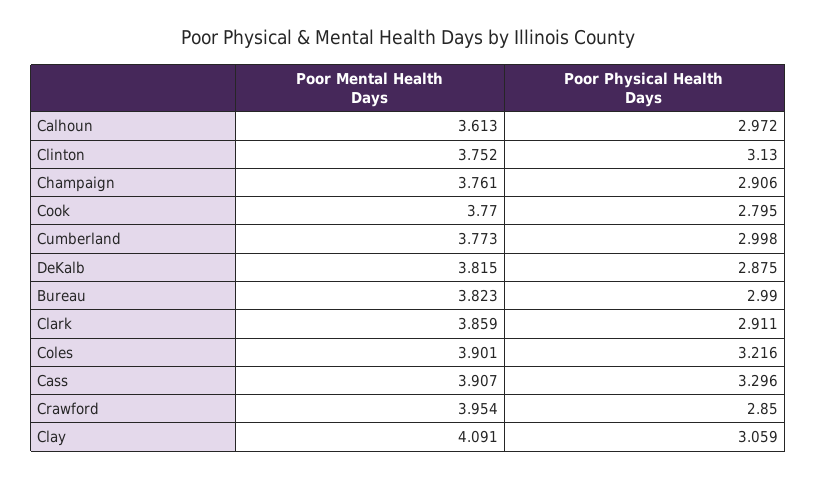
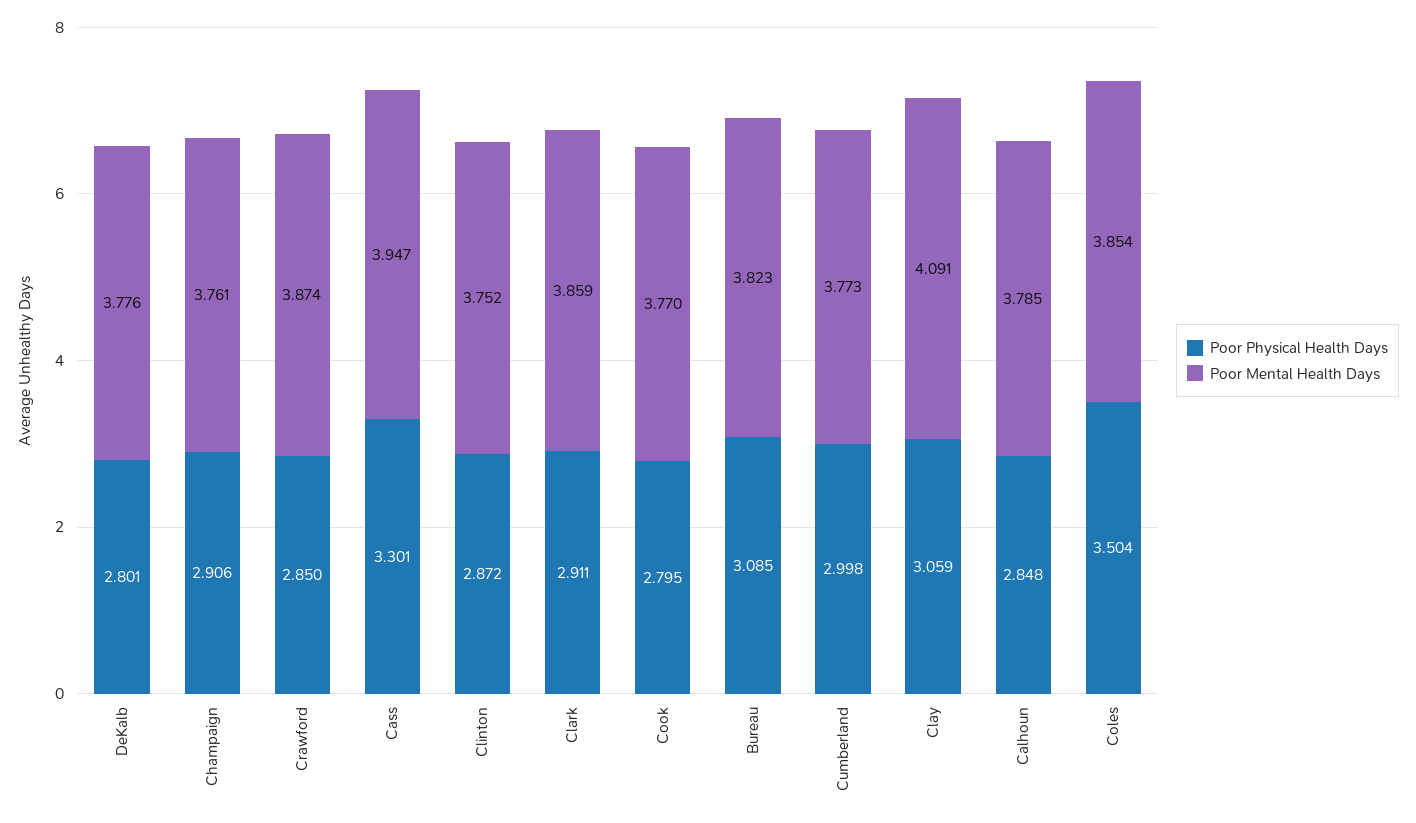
  {
    "Poor Mental Health Days": {
-     "Calhoun": 3.613,
+     "Calhoun": 3.785,
      "Clinton": 3.752,
      "Champaign": 3.761,
      "Cook": 3.77,
      "Cumberland": 3.773,
-     "DeKalb": 3.815,
+     "DeKalb": 3.776,
      "Bureau": 3.823,
      "Clark": 3.859,
-     "Coles": 3.901,
+     "Coles": 3.854,
-     "Cass": 3.907,
+     "Cass": 3.947,
-     "Crawford": 3.954,
+     "Crawford": 3.874,
      "Clay": 4.091
    },
    "Poor Physical Health Days": {
-     "Calhoun": 2.972,
+     "Calhoun": 2.848,
-     "Clinton": 3.13,
+     "Clinton": 2.872,
      "Champaign": 2.906,
      "Cook": 2.795,
      "Cumberland": 2.998,
-     "DeKalb": 2.875,
+     "DeKalb": 2.801,
-     "Bureau": 2.99,
+     "Bureau": 3.085,
      "Clark": 2.911,
-     "Coles": 3.216,
+     "Coles": 3.504,
-     "Cass": 3.296,
+     "Cass": 3.301,
      "Crawford": 2.85,
      "Clay": 3.059
    }
  }

